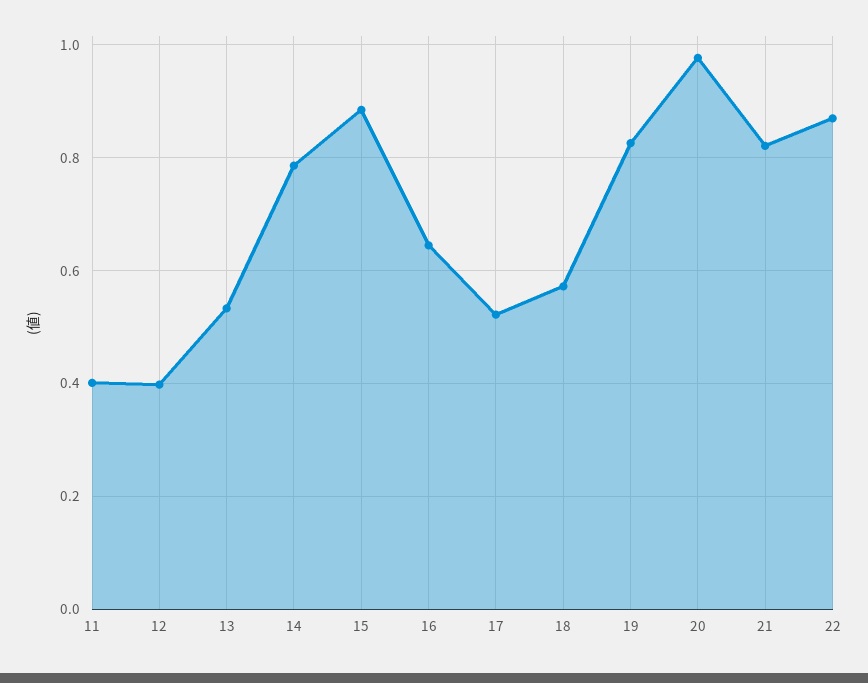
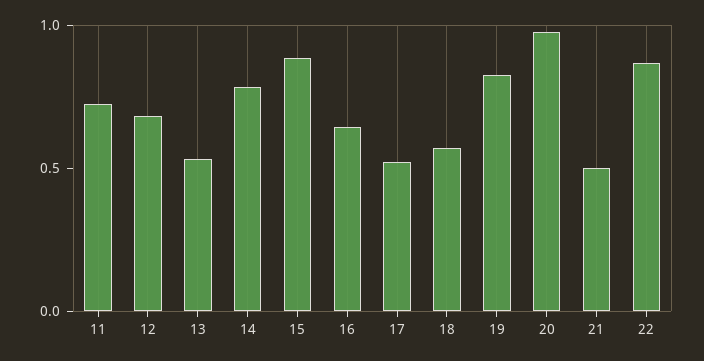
  {
-   "11": 0.4,
+   "11": 0.7,
-   "12": 0.4,
+   "12": 0.7,
    "13": 0.54,
    "14": 0.78,
    "15": 0.88,
    "16": 0.64,
    "17": 0.52,
    "18": 0.58,
    "19": 0.82,
    "20": 0.98,
-   "21": 0.82,
+   "21": 0.5,
    "22": 0.88
  }

